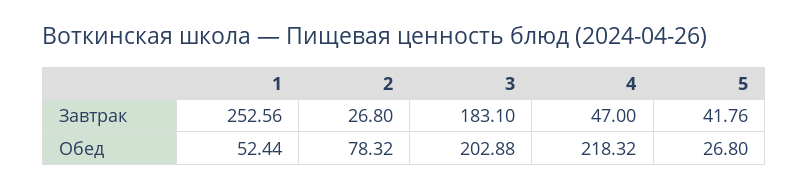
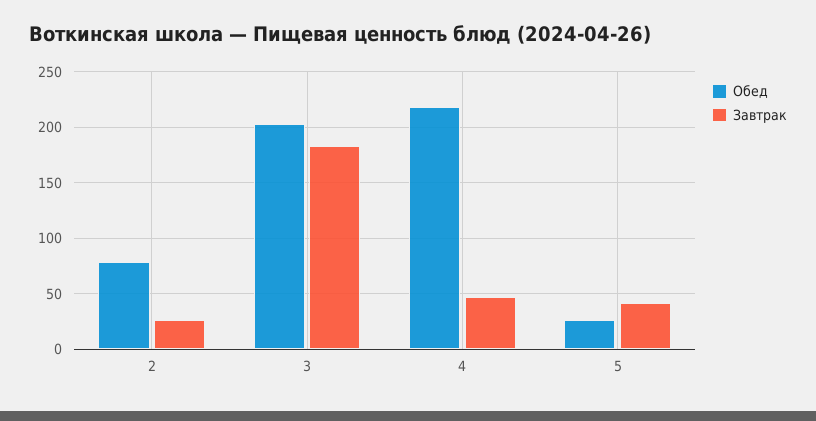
  {
    "Завтрак": {
-     "1": 252.56,
      "2": 26.8,
      "3": 183.1,
      "4": 47,
      "5": 41.76
    },
    "Обед": {
-     "1": 52.44,
      "2": 78.32,
      "3": 202.88,
      "4": 218.32,
      "5": 26.8
    }
  }

